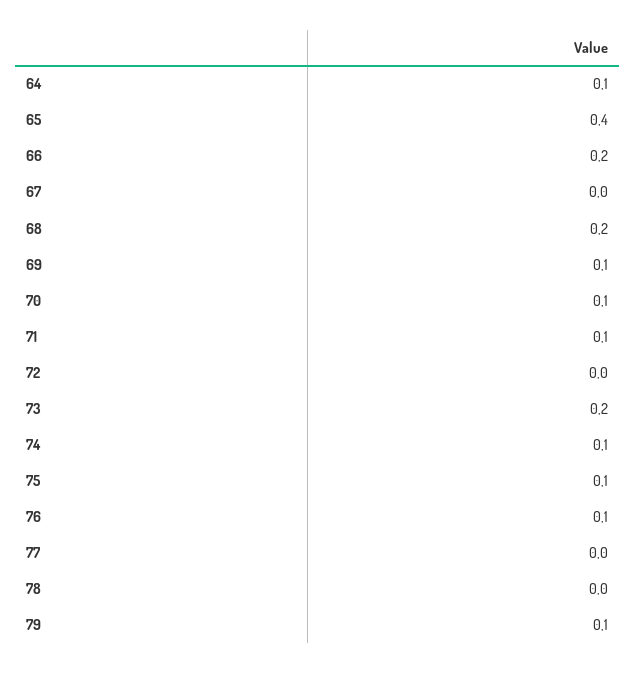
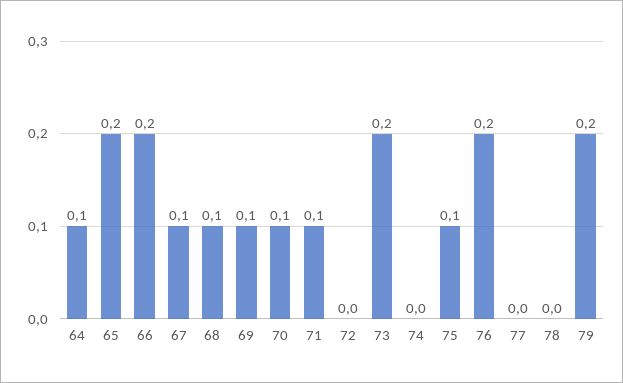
  {
    "64": 0.1,
-   "65": 0.4,
+   "65": 0.2,
    "66": 0.2,
-   "67": 0,
+   "67": 0.1,
-   "68": 0.2,
+   "68": 0.1,
    "69": 0.1,
    "70": 0.1,
    "71": 0.1,
    "72": 0,
    "73": 0.2,
-   "74": 0.1,
+   "74": 0,
    "75": 0.1,
-   "76": 0.1,
+   "76": 0.2,
    "77": 0,
    "78": 0,
-   "79": 0.1
+   "79": 0.2
  }

